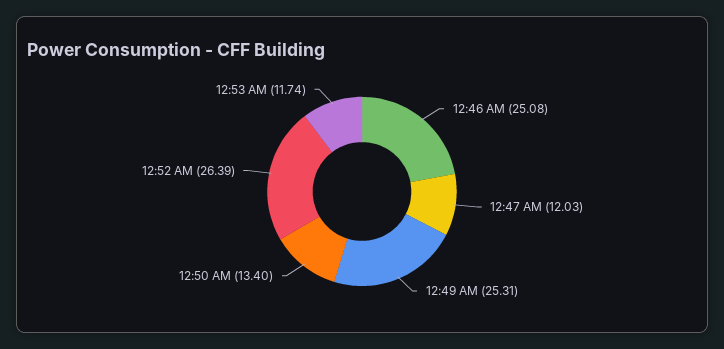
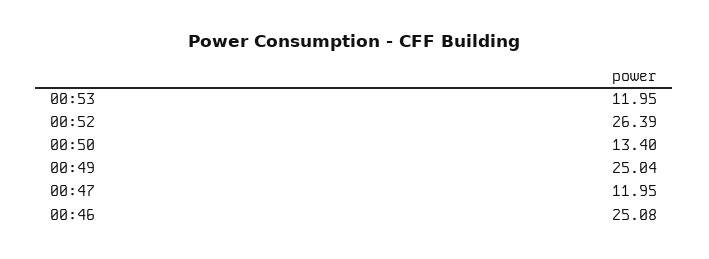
  {
    "12:46 AM": 25.08,
-   "12:47 AM": 12.03,
+   "12:47 AM": 11.95,
-   "12:49 AM": 25.31,
+   "12:49 AM": 25.04,
    "12:50 AM": 13.4,
    "12:52 AM": 26.39,
-   "12:53 AM": 11.74
+   "12:53 AM": 11.95
  }

